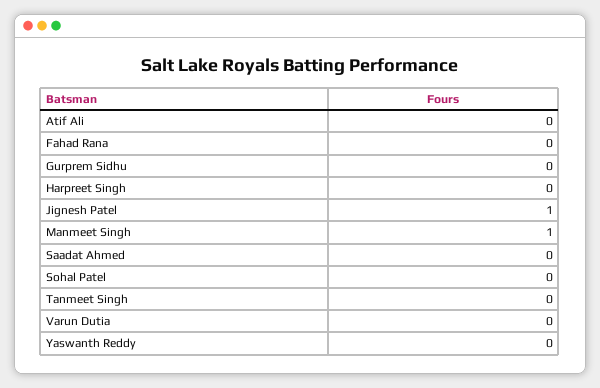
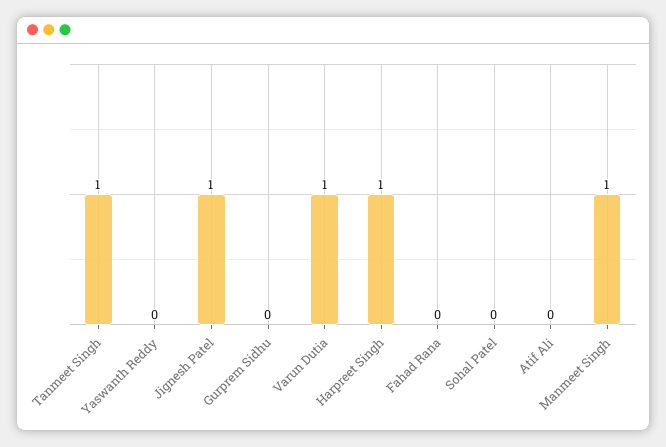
  {
    "Atif Ali": 0,
    "Fahad Rana": 0,
    "Gurprem Sidhu": 0,
-   "Harpreet Singh": 0,
+   "Harpreet Singh": 1,
    "Jignesh Patel": 1,
    "Manmeet Singh": 1,
-   "Saadat Ahmed": 0,
    "Sohal Patel": 0,
-   "Tanmeet Singh": 0,
+   "Tanmeet Singh": 1,
-   "Varun Dutia": 0,
+   "Varun Dutia": 1,
    "Yaswanth Reddy": 0
  }

